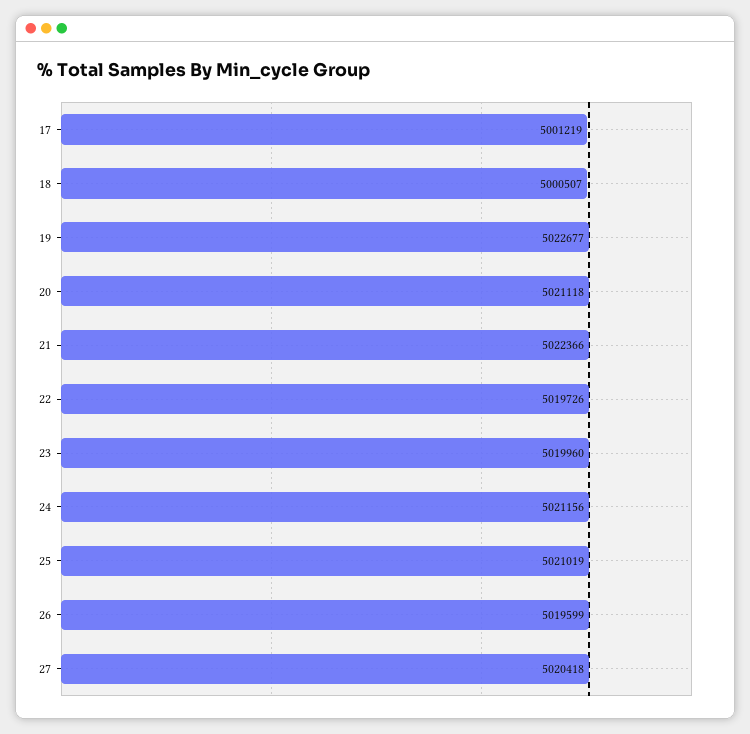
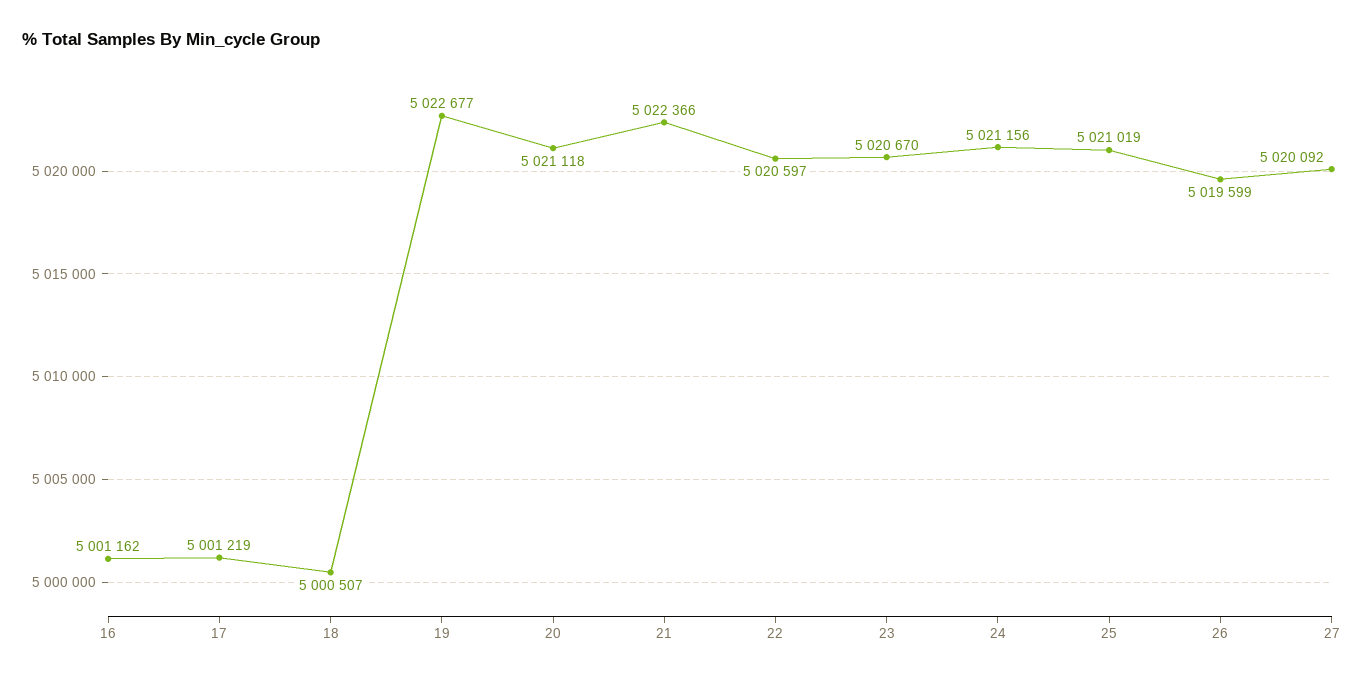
  {
    "17": 5001219,
    "18": 5000507,
    "19": 5022677,
    "20": 5021118,
    "21": 5022366,
-   "22": 5019726,
+   "22": 5020597,
-   "23": 5019960,
+   "23": 5020670,
    "24": 5021156,
    "25": 5021019,
    "26": 5019599,
-   "27": 5020418
+   "27": 5020092,
+   "16": 5001162
  }

